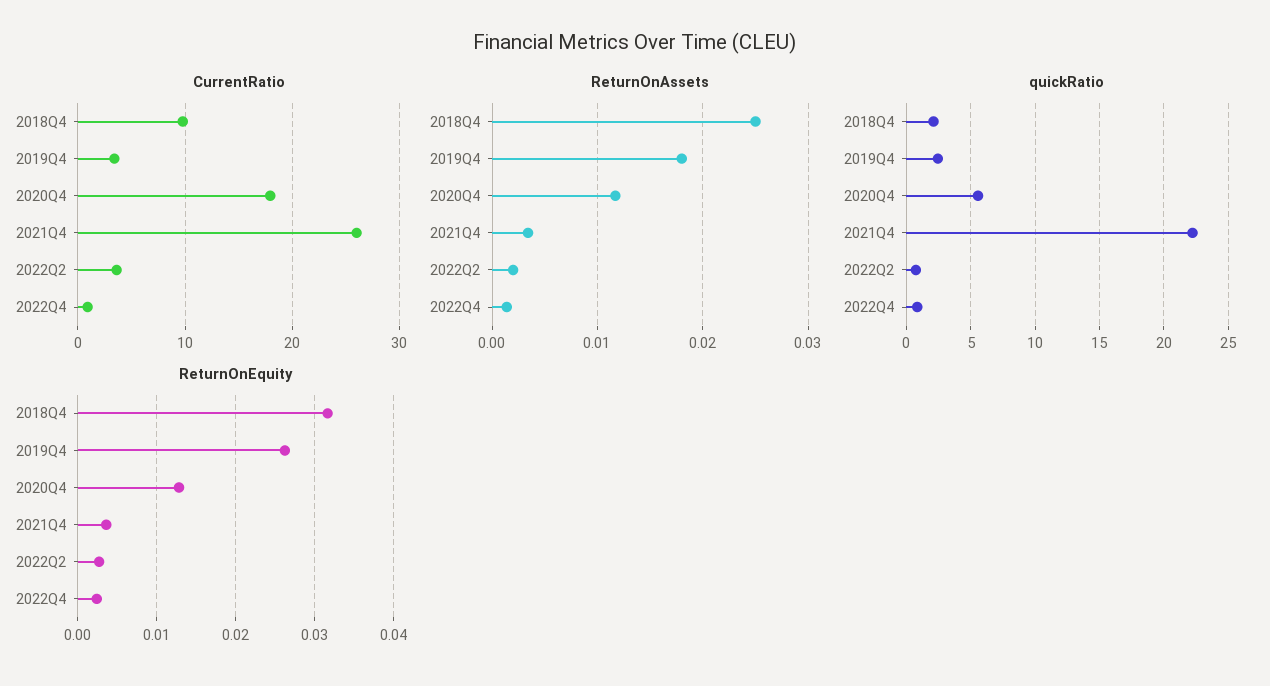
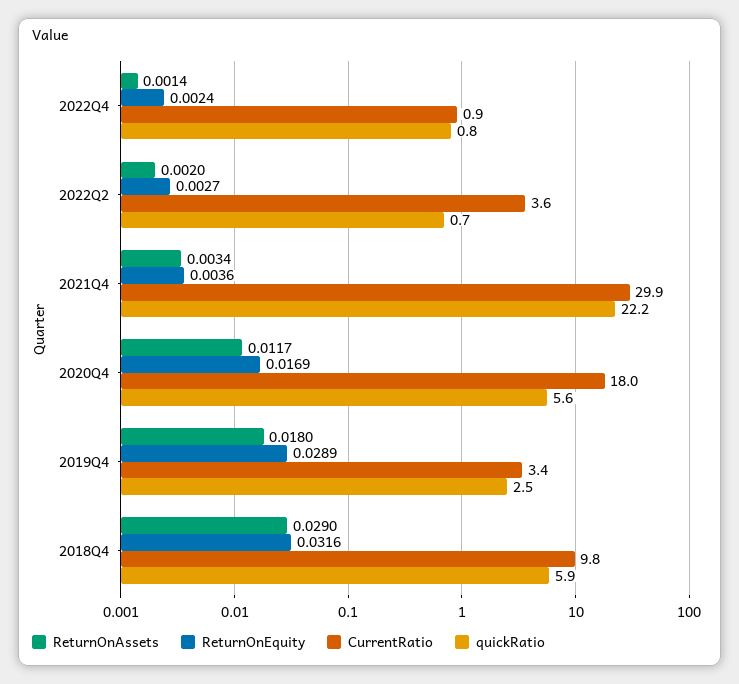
  {
    "CurrentRatio": {
      "2018Q4": 9.8,
      "2019Q4": 3.4,
      "2020Q4": 18,
-     "2021Q4": 26,
+     "2021Q4": 29.9,
      "2022Q2": 3.6,
      "2022Q4": 0.9
    },
    "ReturnOnAssets": {
-     "2018Q4": 0.025,
+     "2018Q4": 0.029,
      "2019Q4": 0.018,
      "2020Q4": 0.0117,
      "2021Q4": 0.0034,
      "2022Q2": 0.002,
      "2022Q4": 0.0014
    },
    "quickRatio": {
-     "2018Q4": 2,
+     "2018Q4": 5.9,
      "2019Q4": 2.5,
      "2020Q4": 5.6,
      "2021Q4": 22.2,
      "2022Q2": 0.7,
      "2022Q4": 0.8
    },
    "ReturnOnEquity": {
      "2018Q4": 0.0316,
-     "2019Q4": 0.026,
+     "2019Q4": 0.0289,
-     "2020Q4": 0.013,
+     "2020Q4": 0.0169,
      "2021Q4": 0.0036,
      "2022Q2": 0.0027,
      "2022Q4": 0.0024
    }
  }

